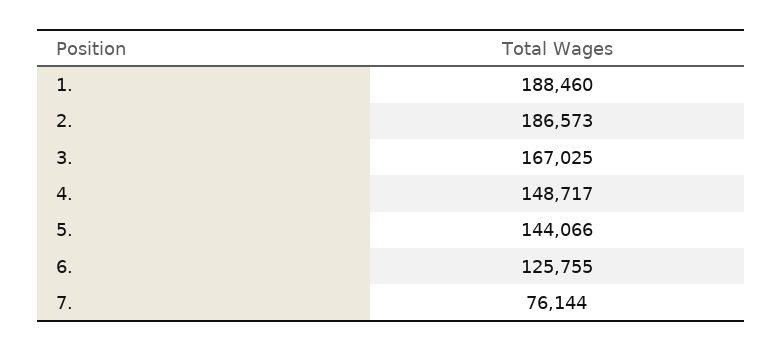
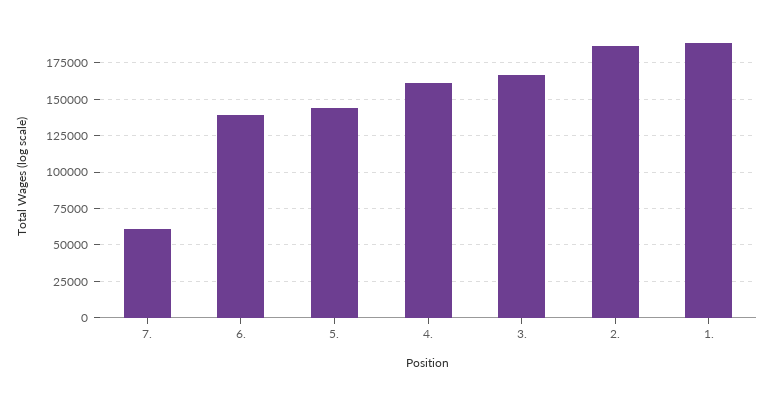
  {
    "1.": 188460,
    "2.": 186573,
    "3.": 167025,
-   "4.": 148717,
+   "4.": 160000,
    "5.": 144066,
-   "6.": 125755,
+   "6.": 140000,
-   "7.": 76144
+   "7.": 60000
  }

